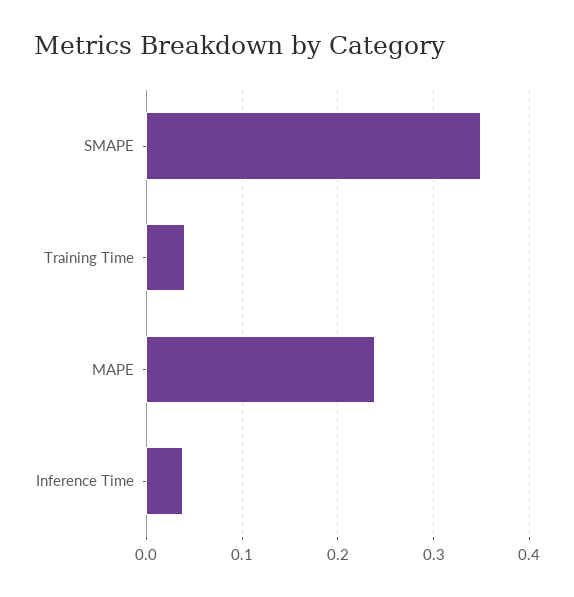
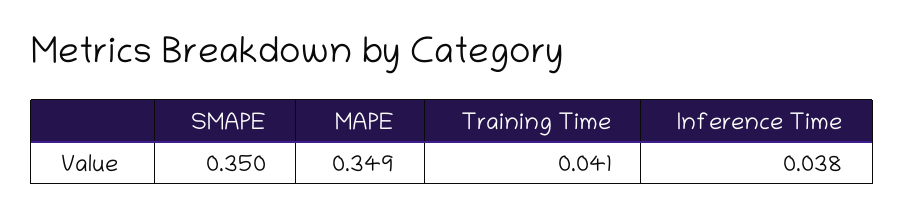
  {
    "SMAPE": 0.35,
    "Training Time": 0.041,
-   "MAPE": 0.24,
+   "MAPE": 0.349,
    "Inference Time": 0.038
  }

